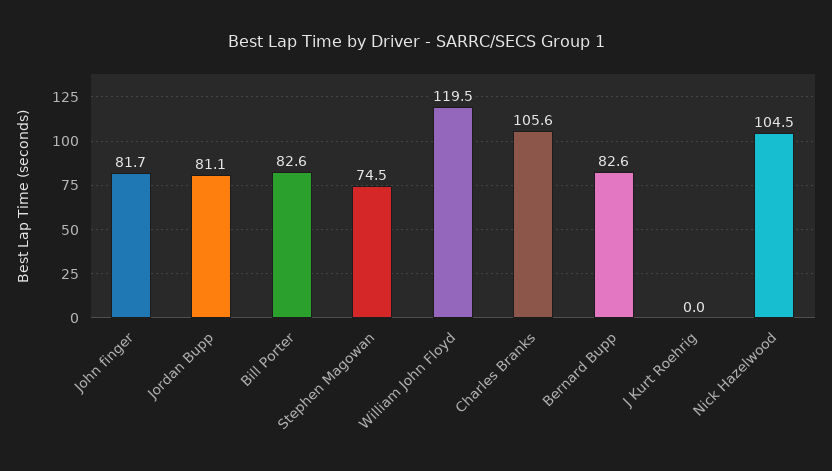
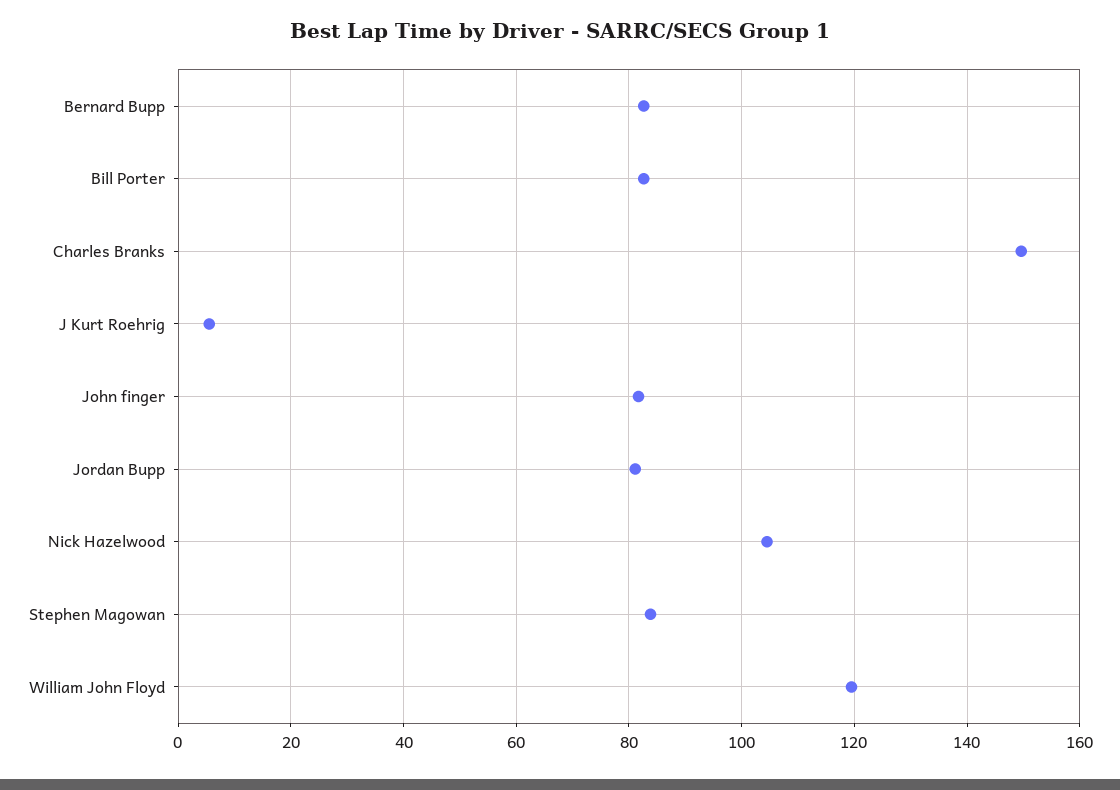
  {
    "John finger": 81.7,
    "Jordan Bupp": 81.1,
    "Bill Porter": 82.6,
-   "Stephen Magowan": 74.5,
+   "Stephen Magowan": 84,
    "William John Floyd": 119.5,
-   "Charles Branks": 105.6,
+   "Charles Branks": 150,
    "Bernard Bupp": 82.6,
-   "J Kurt Roehrig": 0,
+   "J Kurt Roehrig": 6,
    "Nick Hazelwood": 104.5
  }

